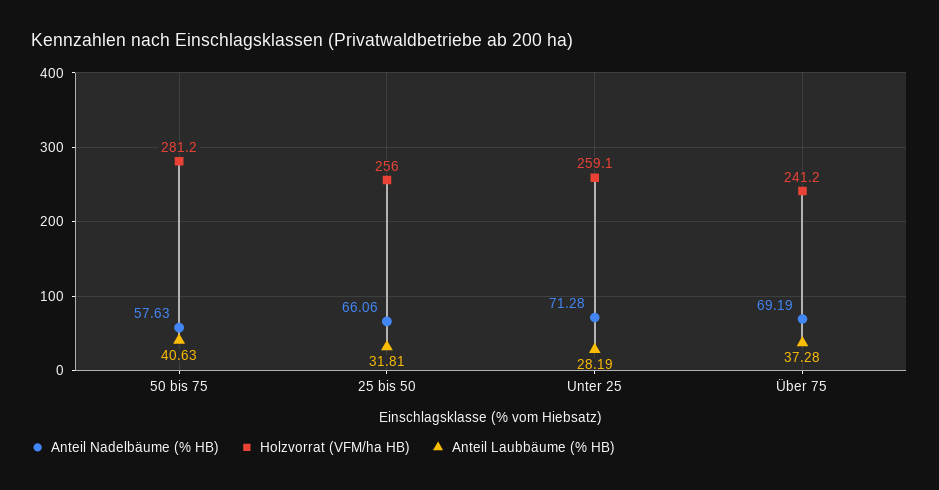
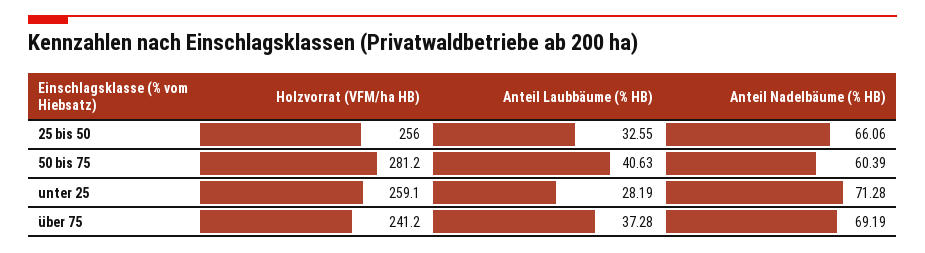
  {
    "Anteil Nadelbäume (% HB)": {
-     "50 bis 75": 57.63,
+     "50 bis 75": 60.39,
      "25 bis 50": 66.06,
      "Unter 25": 71.28,
      "Über 75": 69.19
    },
    "Holzvorrat (VFM/ha HB)": {
      "50 bis 75": 281.2,
      "25 bis 50": 256,
      "Unter 25": 259.1,
      "Über 75": 241.2
    },
    "Anteil Laubbäume (% HB)": {
      "50 bis 75": 40.63,
-     "25 bis 50": 31.81,
+     "25 bis 50": 32.55,
      "Unter 25": 28.19,
      "Über 75": 37.28
    }
  }

